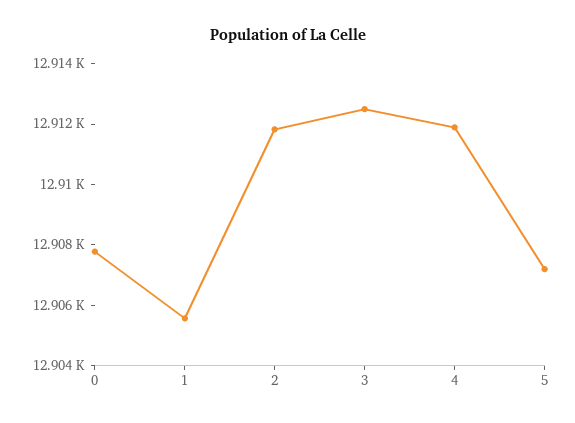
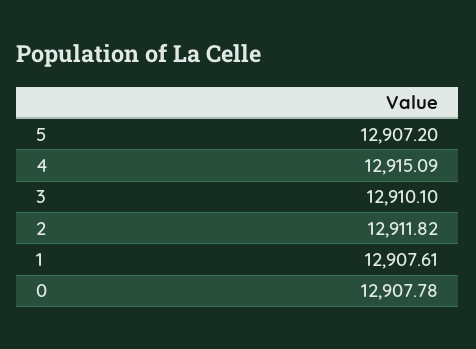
  {
    "0": 12907.78,
-   "1": 12905.5,
+   "1": 12907.61,
    "2": 12911.82,
-   "3": 12912.5,
+   "3": 12910.1,
-   "4": 12912,
+   "4": 12915.09,
    "5": 12907.2
  }

